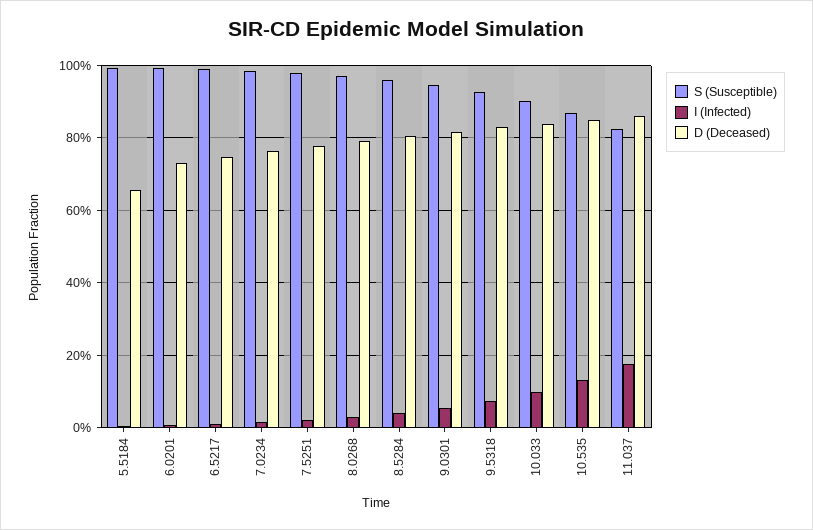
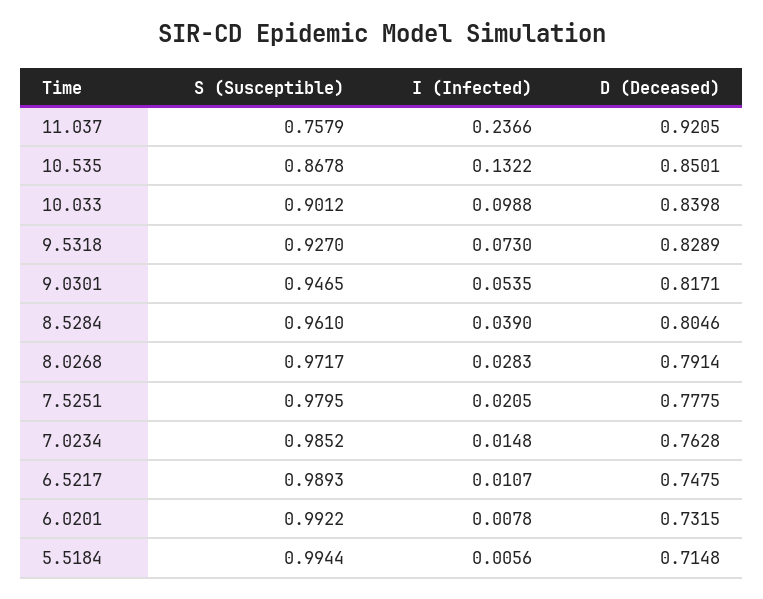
  {
    "S (Susceptible)": {
      "5.5184": 0.9944,
      "6.0201": 0.9922,
      "6.5217": 0.9893,
      "7.0234": 0.9852,
      "7.5251": 0.9795,
      "8.0268": 0.9717,
      "8.5284": 0.961,
      "9.0301": 0.9465,
      "9.5318": 0.927,
      "10.033": 0.9012,
      "10.535": 0.8678,
-     "11.037": 0.82
+     "11.037": 0.7579
    },
    "I (Infected)": {
      "5.5184": 0.0056,
      "6.0201": 0.0078,
      "6.5217": 0.0107,
      "7.0234": 0.0148,
      "7.5251": 0.0205,
      "8.0268": 0.0283,
      "8.5284": 0.039,
      "9.0301": 0.0535,
      "9.5318": 0.073,
      "10.033": 0.0988,
      "10.535": 0.1322,
-     "11.037": 0.18
+     "11.037": 0.2366
    },
    "D (Deceased)": {
-     "5.5184": 0.66,
+     "5.5184": 0.7148,
      "6.0201": 0.7315,
      "6.5217": 0.7475,
      "7.0234": 0.7628,
      "7.5251": 0.7775,
      "8.0268": 0.7914,
      "8.5284": 0.8046,
      "9.0301": 0.8171,
      "9.5318": 0.8289,
      "10.033": 0.8398,
      "10.535": 0.8501,
-     "11.037": 0.86
+     "11.037": 0.9205
    }
  }

